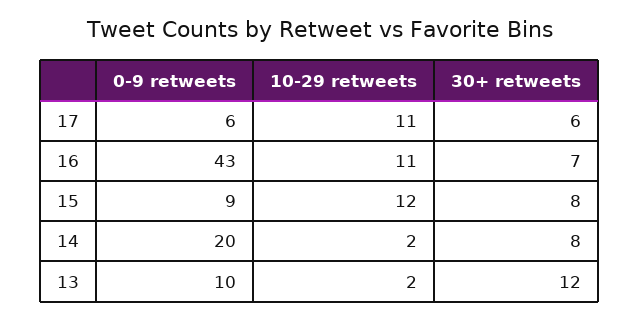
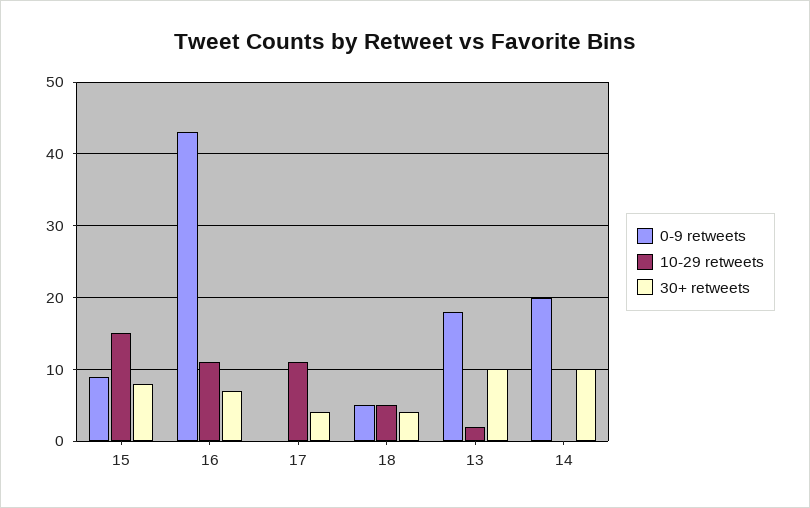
  {
    "0-9 retweets": {
-     "17": 6,
+     "17": 0,
      "16": 43,
      "15": 9,
      "14": 20,
-     "13": 10
+     "13": 18,
+     "18": 5
    },
    "10-29 retweets": {
      "17": 11,
      "16": 11,
-     "15": 12,
+     "15": 15,
-     "14": 2,
+     "14": 0,
-     "13": 2
+     "13": 2,
+     "18": 5
    },
    "30+ retweets": {
-     "17": 6,
+     "17": 4,
      "16": 7,
      "15": 8,
-     "14": 8,
+     "14": 10,
-     "13": 12
+     "13": 10,
+     "18": 4
    }
  }

